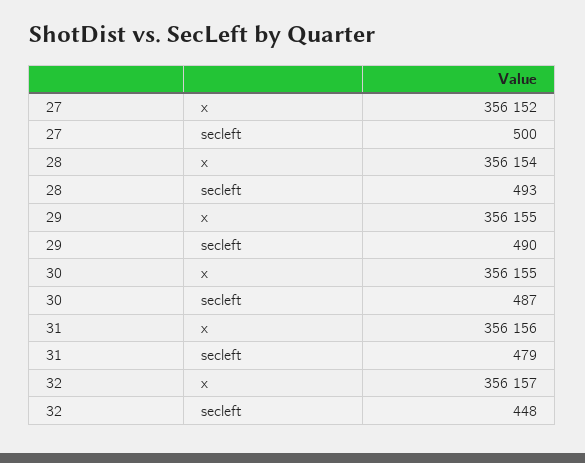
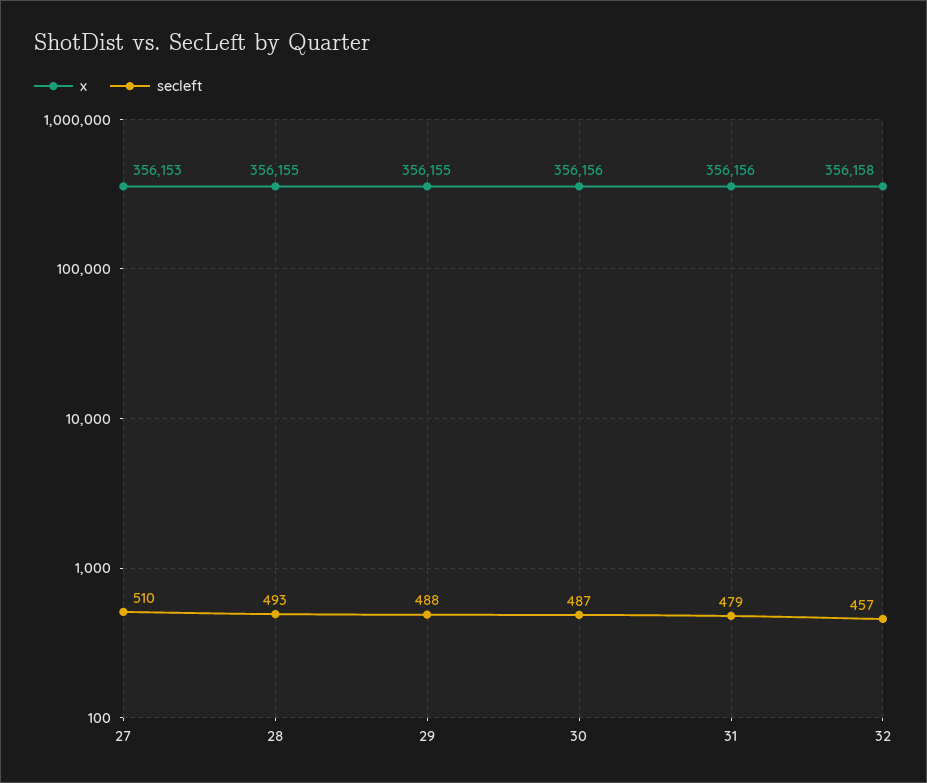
  {
    "x": {
-     "27": 356152,
+     "27": 356153,
-     "28": 356154,
+     "28": 356155,
      "29": 356155,
-     "30": 356155,
+     "30": 356156,
      "31": 356156,
-     "32": 356157
+     "32": 356158
    },
    "secleft": {
-     "27": 500,
+     "27": 510,
      "28": 493,
-     "29": 490,
+     "29": 488,
      "30": 487,
      "31": 479,
-     "32": 448
+     "32": 457
    }
  }

